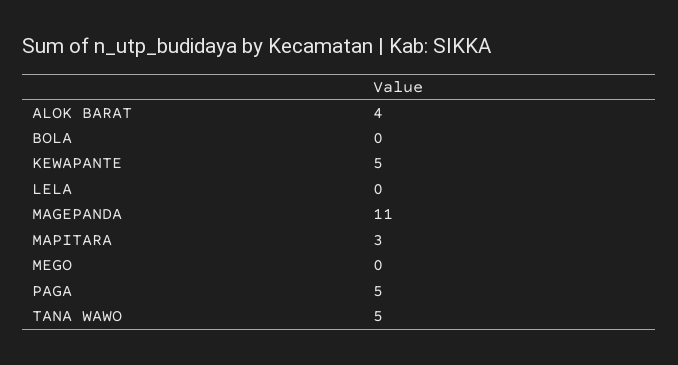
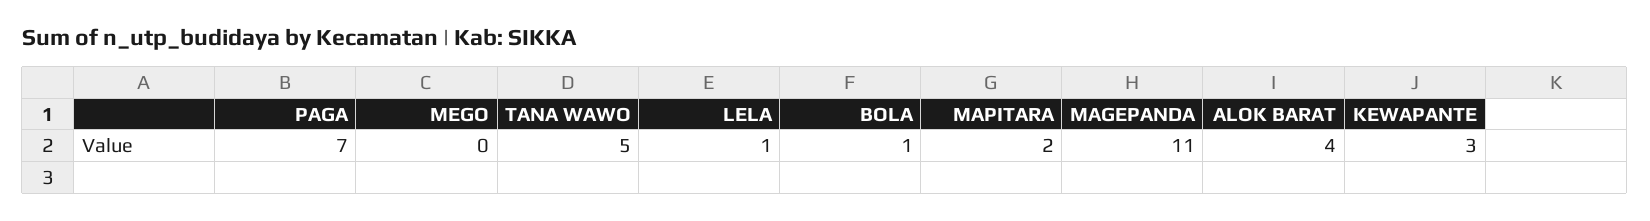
  {
    "ALOK BARAT": 4,
-   "BOLA": 0,
+   "BOLA": 1,
-   "KEWAPANTE": 5,
+   "KEWAPANTE": 3,
-   "LELA": 0,
+   "LELA": 1,
    "MAGEPANDA": 11,
-   "MAPITARA": 3,
+   "MAPITARA": 2,
    "MEGO": 0,
-   "PAGA": 5,
+   "PAGA": 7,
    "TANA WAWO": 5
  }

